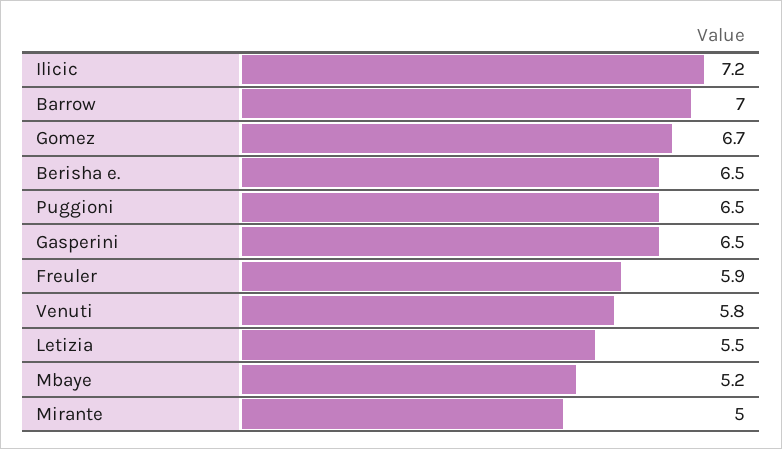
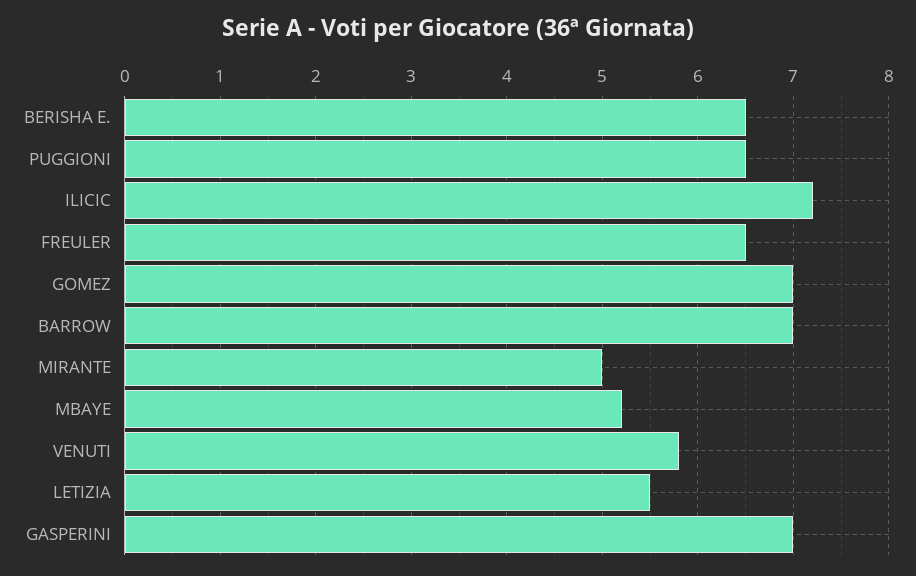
  {
    "Ilicic": 7.2,
    "Barrow": 7,
-   "Gomez": 6.7,
+   "Gomez": 7,
    "Berisha e.": 6.5,
    "Puggioni": 6.5,
-   "Gasperini": 6.5,
+   "Gasperini": 7,
-   "Freuler": 5.9,
+   "Freuler": 6.5,
    "Venuti": 5.8,
    "Letizia": 5.5,
    "Mbaye": 5.2,
    "Mirante": 5
  }

